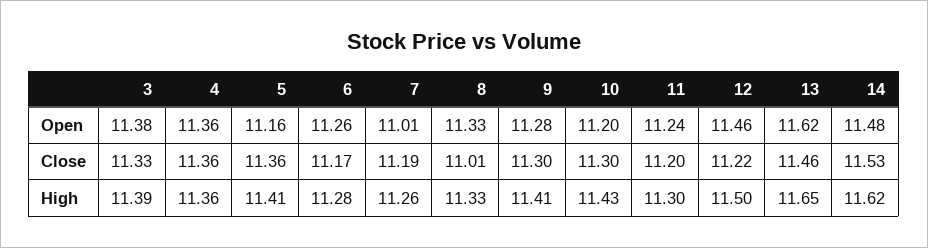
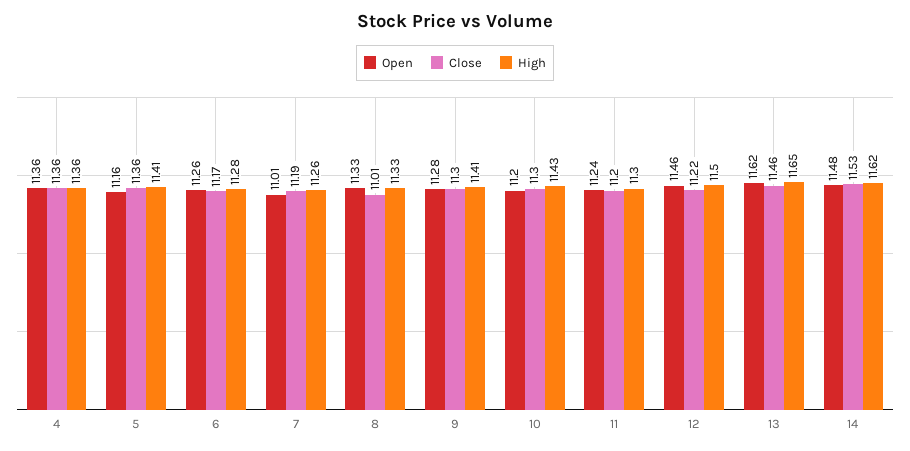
  {
    "Open": {
-     "3": 11.38,
      "4": 11.36,
      "5": 11.16,
      "6": 11.26,
      "7": 11.01,
      "8": 11.33,
      "9": 11.28,
      "10": 11.2,
      "11": 11.24,
      "12": 11.46,
      "13": 11.62,
      "14": 11.48
    },
    "Close": {
-     "3": 11.33,
      "4": 11.36,
      "5": 11.36,
      "6": 11.17,
      "7": 11.19,
      "8": 11.01,
      "9": 11.3,
      "10": 11.3,
      "11": 11.2,
      "12": 11.22,
      "13": 11.46,
      "14": 11.53
    },
    "High": {
-     "3": 11.39,
      "4": 11.36,
      "5": 11.41,
      "6": 11.28,
      "7": 11.26,
      "8": 11.33,
      "9": 11.41,
      "10": 11.43,
      "11": 11.3,
      "12": 11.5,
      "13": 11.65,
      "14": 11.62
    }
  }

